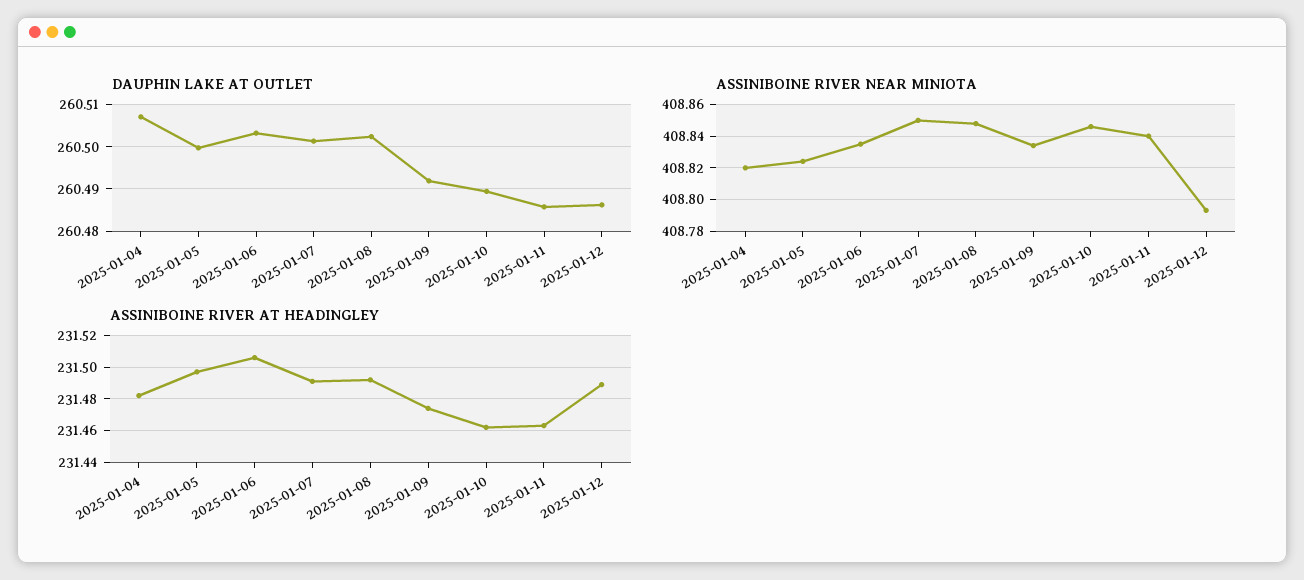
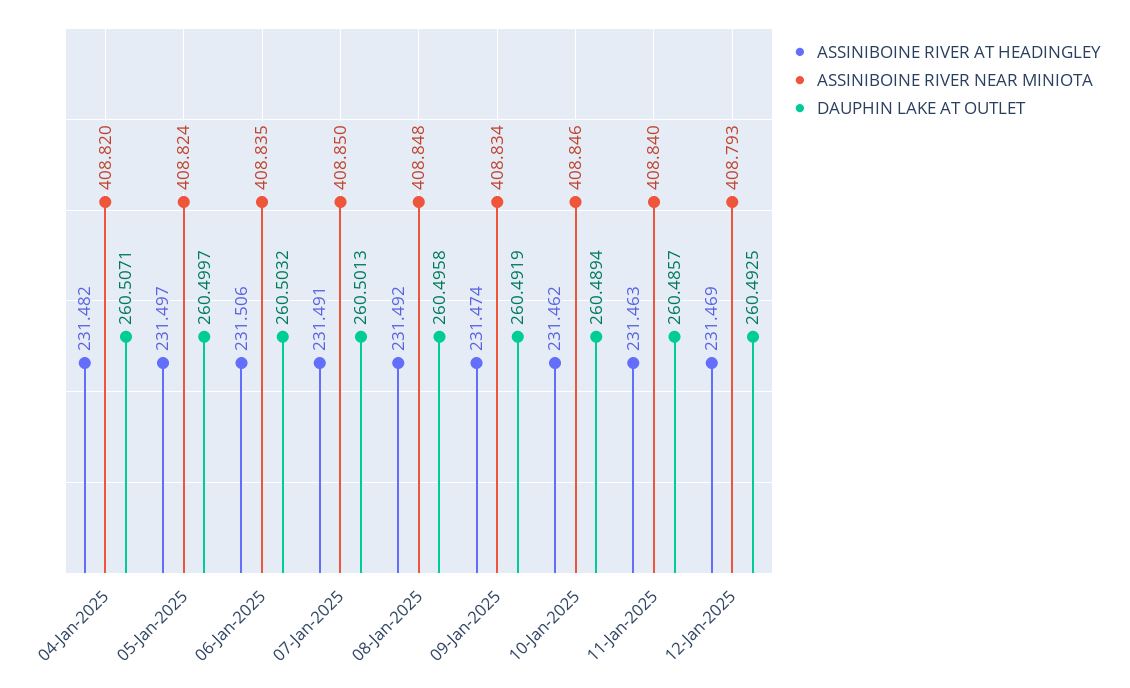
  {
    "DAUPHIN LAKE AT OUTLET": {
      "2025-01-04": 260.5071,
      "2025-01-05": 260.4997,
      "2025-01-06": 260.5032,
      "2025-01-07": 260.5013,
-     "2025-01-08": 260.502,
+     "2025-01-08": 260.4958,
      "2025-01-09": 260.4919,
      "2025-01-10": 260.4894,
      "2025-01-11": 260.4857,
-     "2025-01-12": 260.486
+     "2025-01-12": 260.4925
    },
    "ASSINIBOINE RIVER NEAR MINIOTA": {
      "2025-01-04": 408.82,
      "2025-01-05": 408.824,
      "2025-01-06": 408.835,
      "2025-01-07": 408.85,
      "2025-01-08": 408.848,
      "2025-01-09": 408.834,
      "2025-01-10": 408.846,
      "2025-01-11": 408.84,
      "2025-01-12": 408.793
    },
    "ASSINIBOINE RIVER AT HEADINGLEY": {
      "2025-01-04": 231.482,
      "2025-01-05": 231.497,
      "2025-01-06": 231.506,
      "2025-01-07": 231.491,
      "2025-01-08": 231.492,
      "2025-01-09": 231.474,
      "2025-01-10": 231.462,
      "2025-01-11": 231.463,
-     "2025-01-12": 231.49
+     "2025-01-12": 231.469
    }
  }

